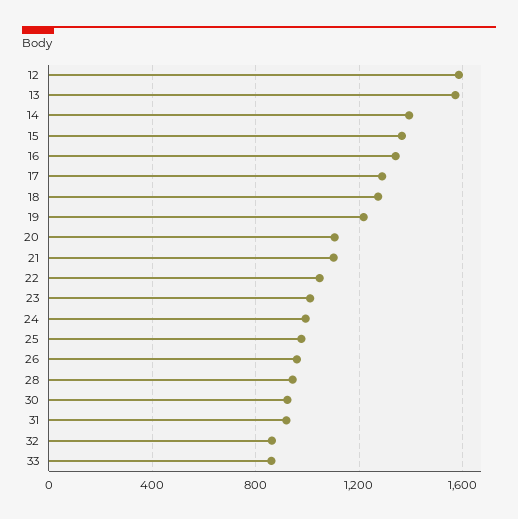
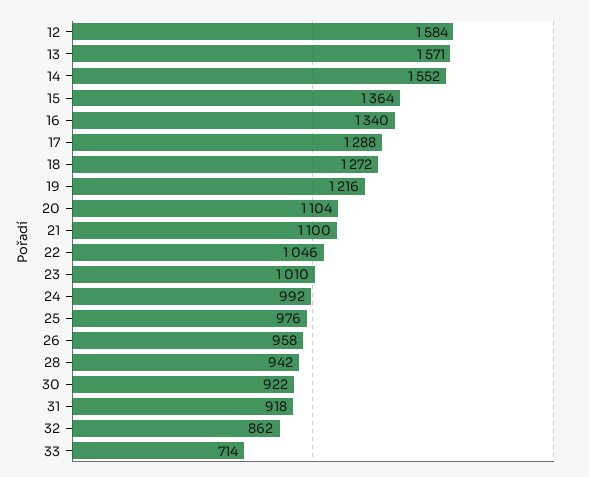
  {
    "12": 1584,
    "13": 1571,
-   "14": 1400,
+   "14": 1552,
    "15": 1364,
    "16": 1340,
    "17": 1288,
    "18": 1272,
    "19": 1216,
    "20": 1104,
    "21": 1100,
    "22": 1046,
    "23": 1010,
    "24": 992,
    "25": 976,
    "26": 958,
    "28": 942,
    "30": 922,
    "31": 918,
    "32": 862,
-   "33": 850
+   "33": 714
  }

